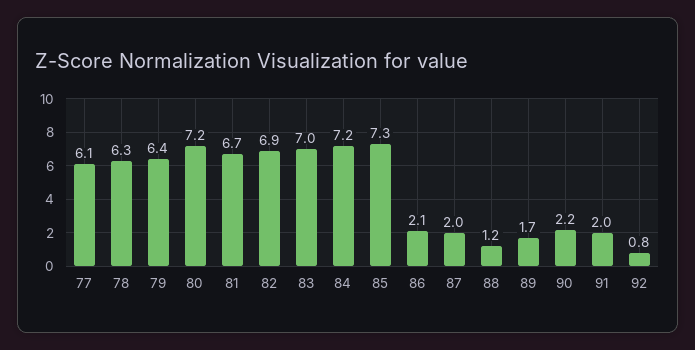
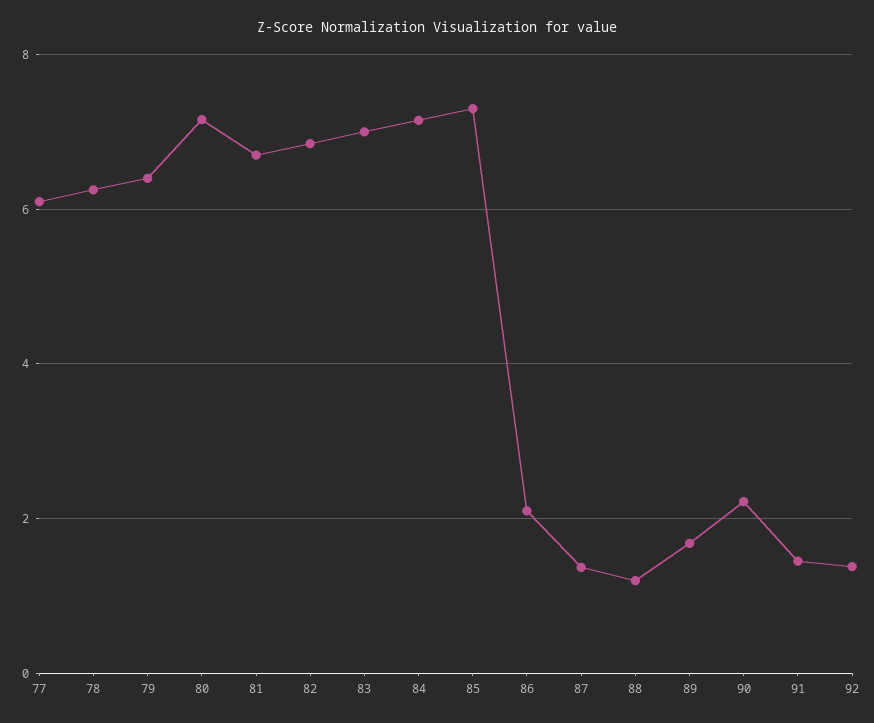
  {
    "77": 6.1,
    "78": 6.3,
    "79": 6.4,
    "80": 7.2,
    "81": 6.7,
    "82": 6.9,
    "83": 7,
    "84": 7.2,
    "85": 7.3,
    "86": 2.1,
-   "87": 2,
+   "87": 1.4,
    "88": 1.2,
    "89": 1.7,
    "90": 2.2,
-   "91": 2,
+   "91": 1.4,
-   "92": 0.8
+   "92": 1.4
  }

